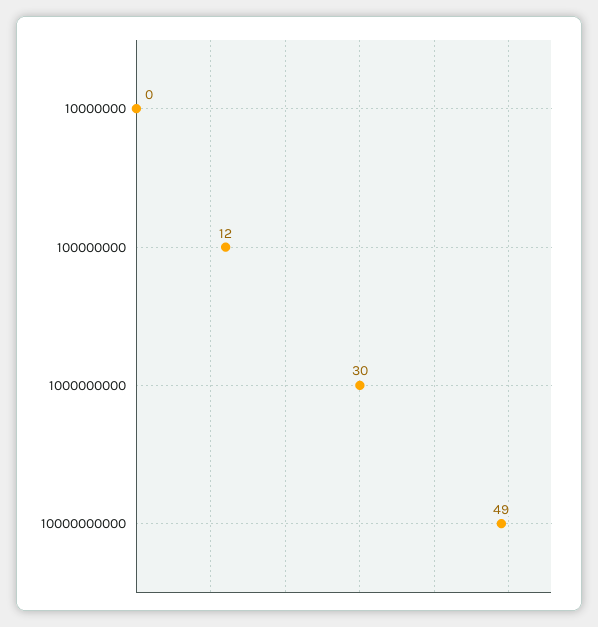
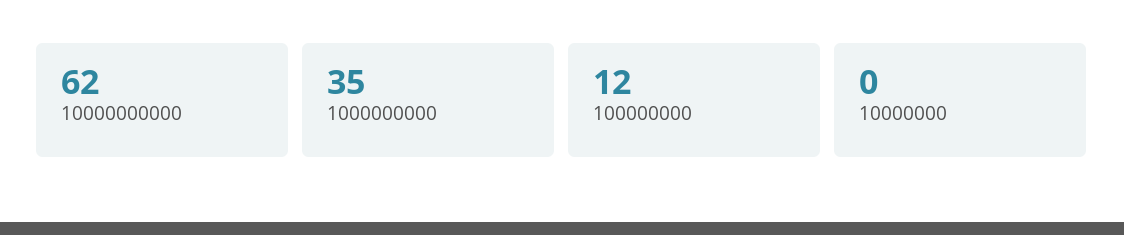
  {
    "10000000": 0,
    "100000000": 12,
-   "1000000000": 30,
+   "1000000000": 35,
-   "10000000000": 49
+   "10000000000": 62
  }

